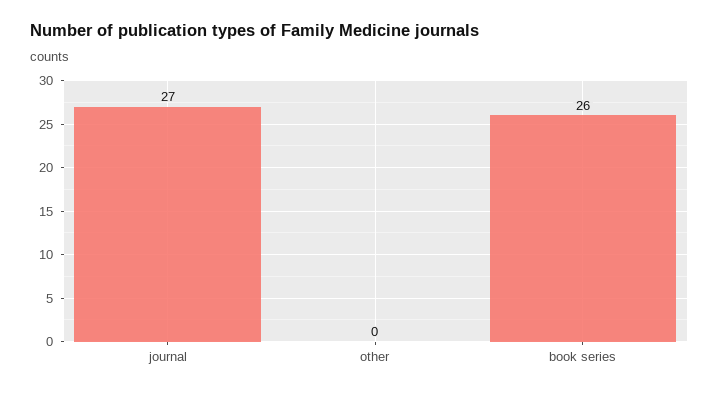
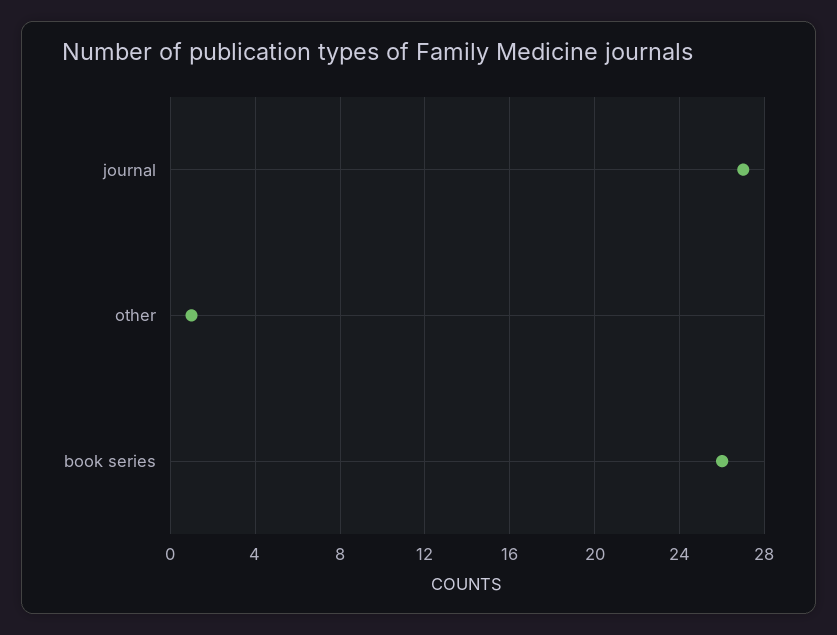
  {
    "journal": 27,
-   "other": 0,
+   "other": 1,
    "book series": 26
  }

